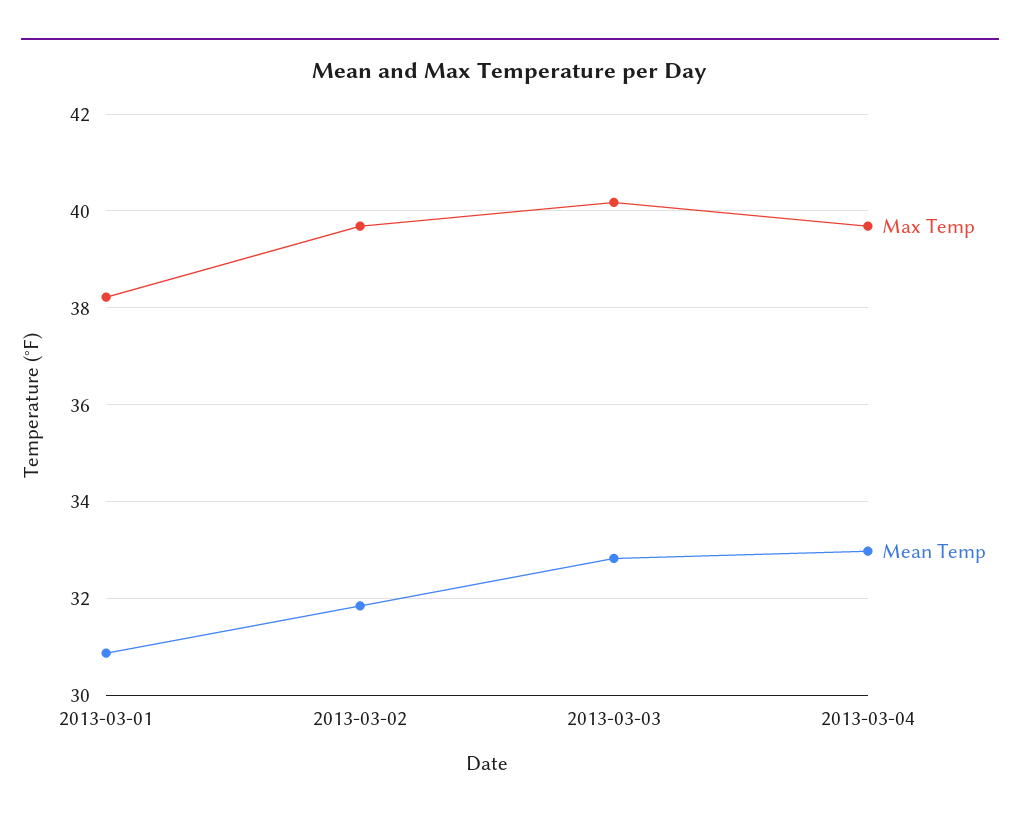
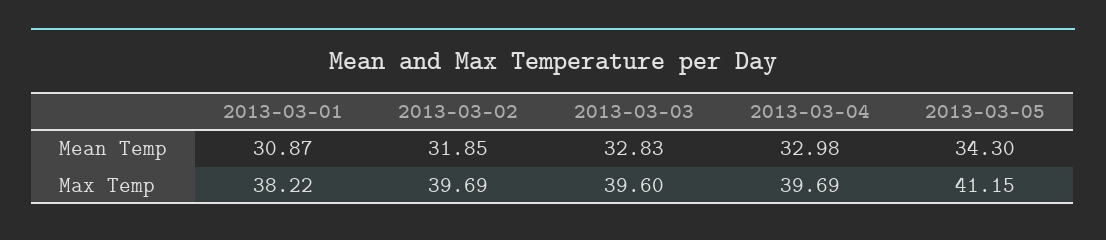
  {
    "Max Temp": {
      "2013-03-01": 38.22,
      "2013-03-02": 39.69,
-     "2013-03-03": 40.2,
+     "2013-03-03": 39.6,
-     "2013-03-04": 39.69
+     "2013-03-04": 39.69,
+     "2013-03-05": 41.15
    },
    "Mean Temp": {
      "2013-03-01": 30.87,
      "2013-03-02": 31.85,
      "2013-03-03": 32.83,
-     "2013-03-04": 32.98
+     "2013-03-04": 32.98,
+     "2013-03-05": 34.3
    }
  }

